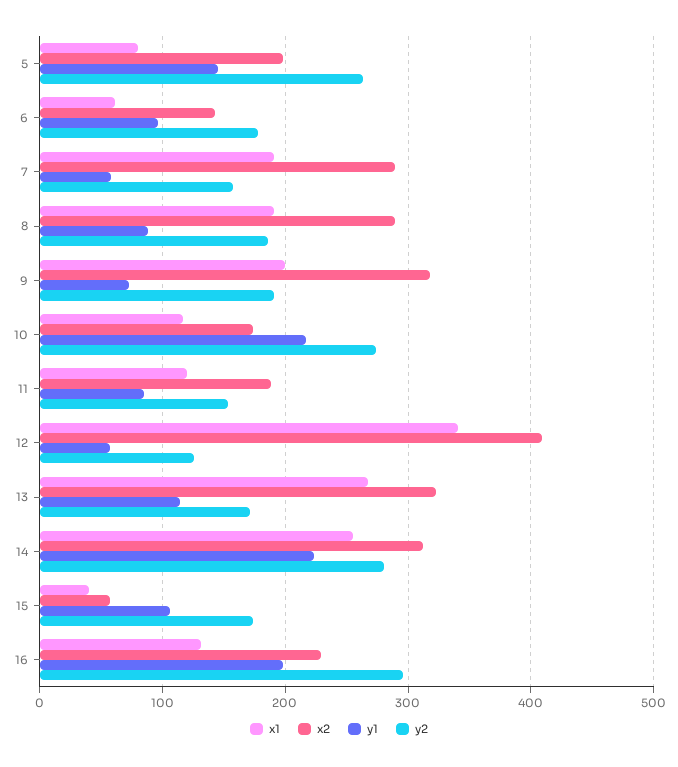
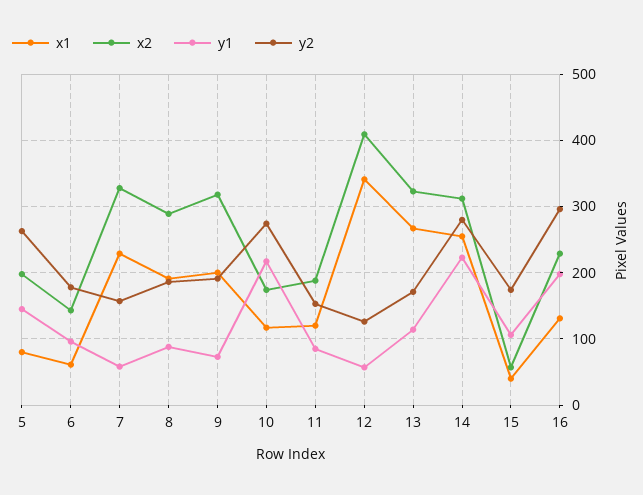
  {
    "x1": {
      "5": 80,
      "6": 60,
-     "7": 190,
+     "7": 230,
      "8": 190,
      "9": 200,
      "10": 120,
      "11": 120,
      "12": 340,
      "13": 270,
      "14": 260,
      "15": 40,
      "16": 130
    },
    "x2": {
      "5": 200,
      "6": 140,
-     "7": 290,
+     "7": 330,
      "8": 290,
      "9": 320,
      "10": 170,
      "11": 190,
      "12": 410,
      "13": 320,
      "14": 310,
      "15": 60,
      "16": 230
    },
    "y1": {
      "5": 150,
      "6": 100,
      "7": 60,
      "8": 90,
      "9": 70,
      "10": 220,
      "11": 90,
      "12": 60,
      "13": 110,
      "14": 220,
      "15": 110,
      "16": 200
    },
    "y2": {
      "5": 260,
      "6": 180,
      "7": 160,
      "8": 190,
      "9": 190,
      "10": 270,
      "11": 150,
      "12": 130,
      "13": 170,
      "14": 280,
      "15": 170,
      "16": 300
    }
  }

